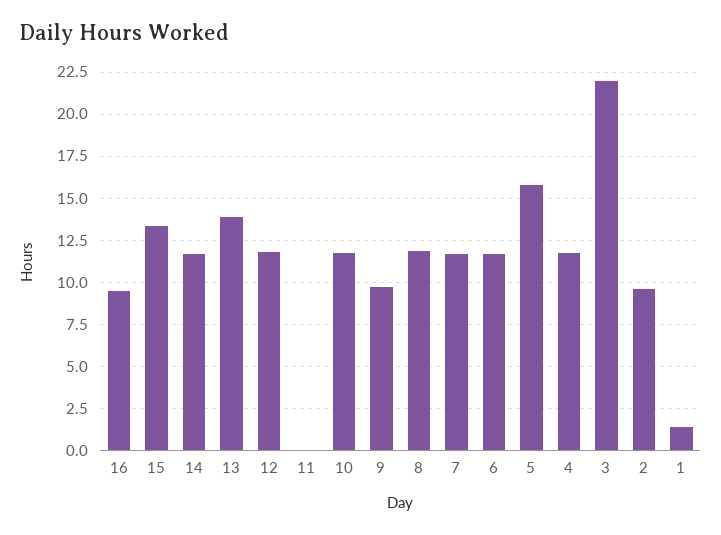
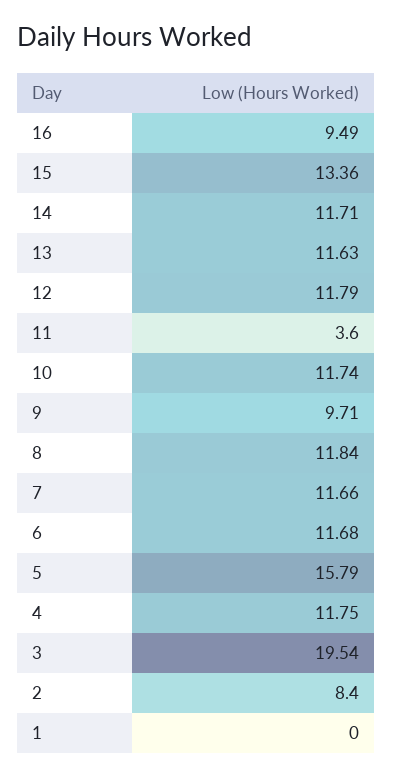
  {
    "16": 9.49,
    "15": 13.36,
    "14": 11.71,
-   "13": 14,
+   "13": 11.63,
    "12": 11.79,
-   "11": 0,
+   "11": 3.6,
    "10": 11.74,
    "9": 9.71,
    "8": 11.84,
    "7": 11.66,
    "6": 11.68,
    "5": 15.79,
    "4": 11.75,
-   "3": 22,
+   "3": 19.54,
-   "2": 9.5,
+   "2": 8.4,
-   "1": 1.5
+   "1": 0
  }

